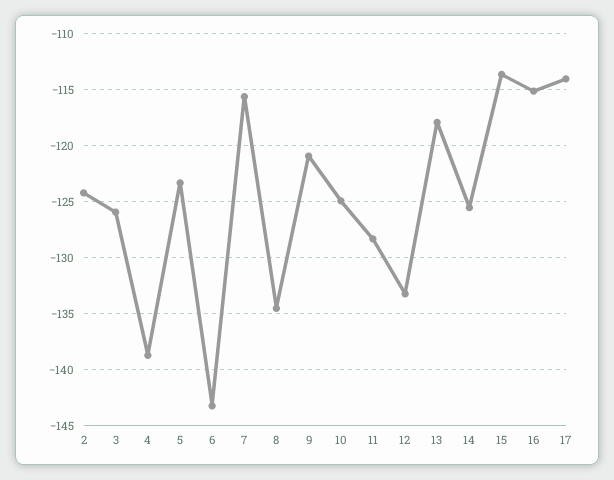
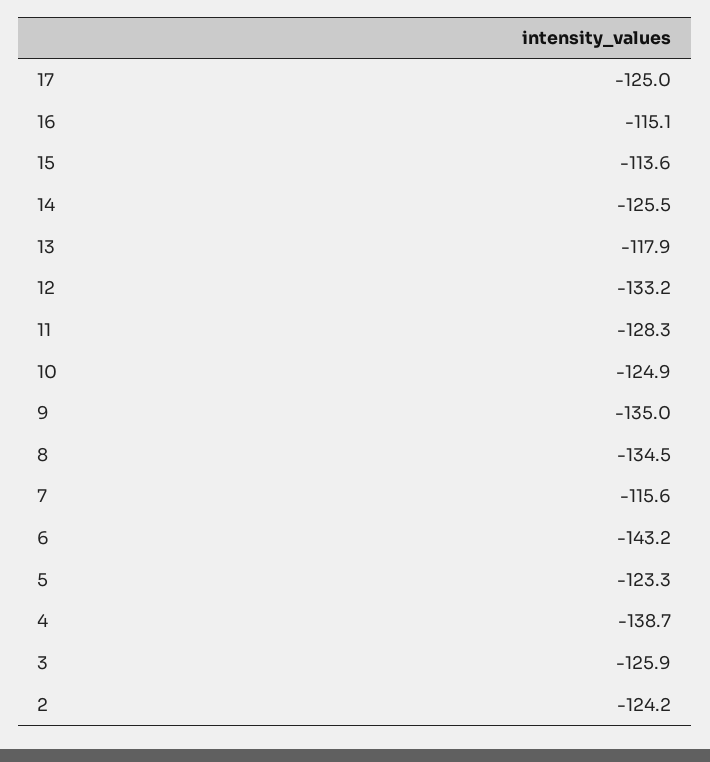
  {
    "2": -124.2,
    "3": -125.9,
    "4": -138.7,
    "5": -123.3,
    "6": -143.2,
    "7": -115.6,
    "8": -134.5,
-   "9": -121,
+   "9": -135,
    "10": -124.9,
    "11": -128.3,
    "12": -133.2,
    "13": -117.9,
    "14": -125.5,
    "15": -113.6,
    "16": -115.1,
-   "17": -114
+   "17": -125
  }

